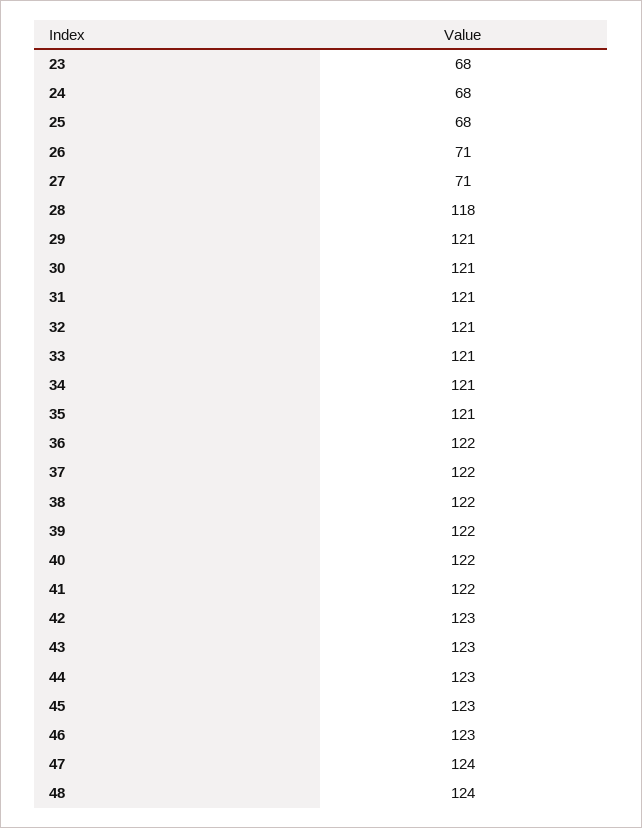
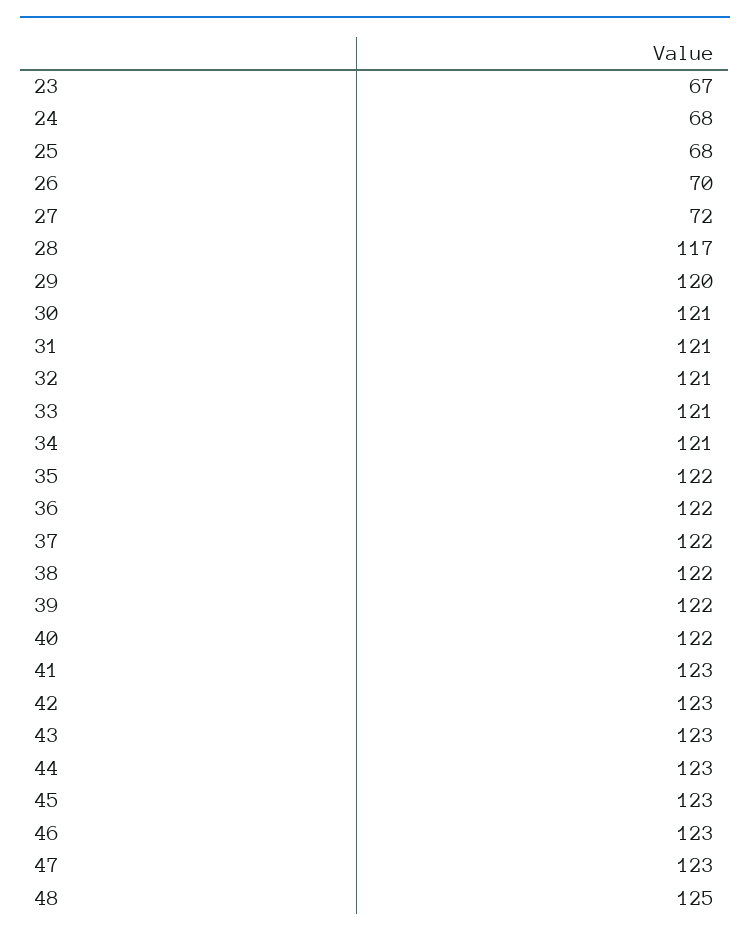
  {
-   "23": 68,
+   "23": 67,
    "24": 68,
    "25": 68,
-   "26": 71,
+   "26": 70,
-   "27": 71,
+   "27": 72,
-   "28": 118,
+   "28": 117,
-   "29": 121,
+   "29": 120,
    "30": 121,
    "31": 121,
    "32": 121,
    "33": 121,
    "34": 121,
-   "35": 121,
+   "35": 122,
    "36": 122,
    "37": 122,
    "38": 122,
    "39": 122,
    "40": 122,
-   "41": 122,
+   "41": 123,
    "42": 123,
    "43": 123,
    "44": 123,
    "45": 123,
    "46": 123,
-   "47": 124,
+   "47": 123,
-   "48": 124
+   "48": 125
  }

